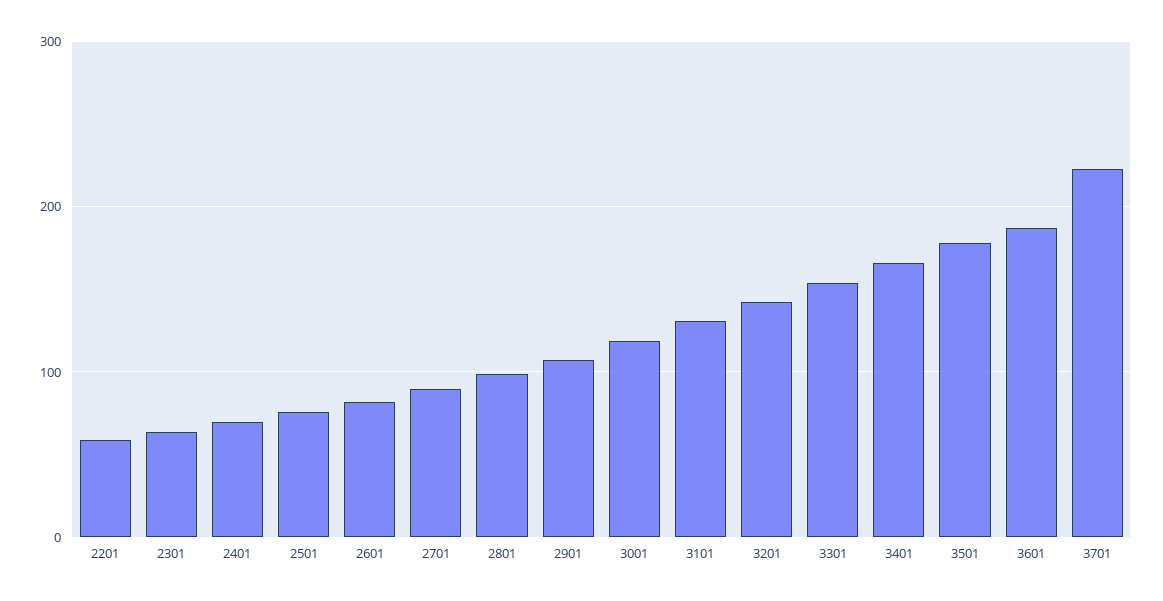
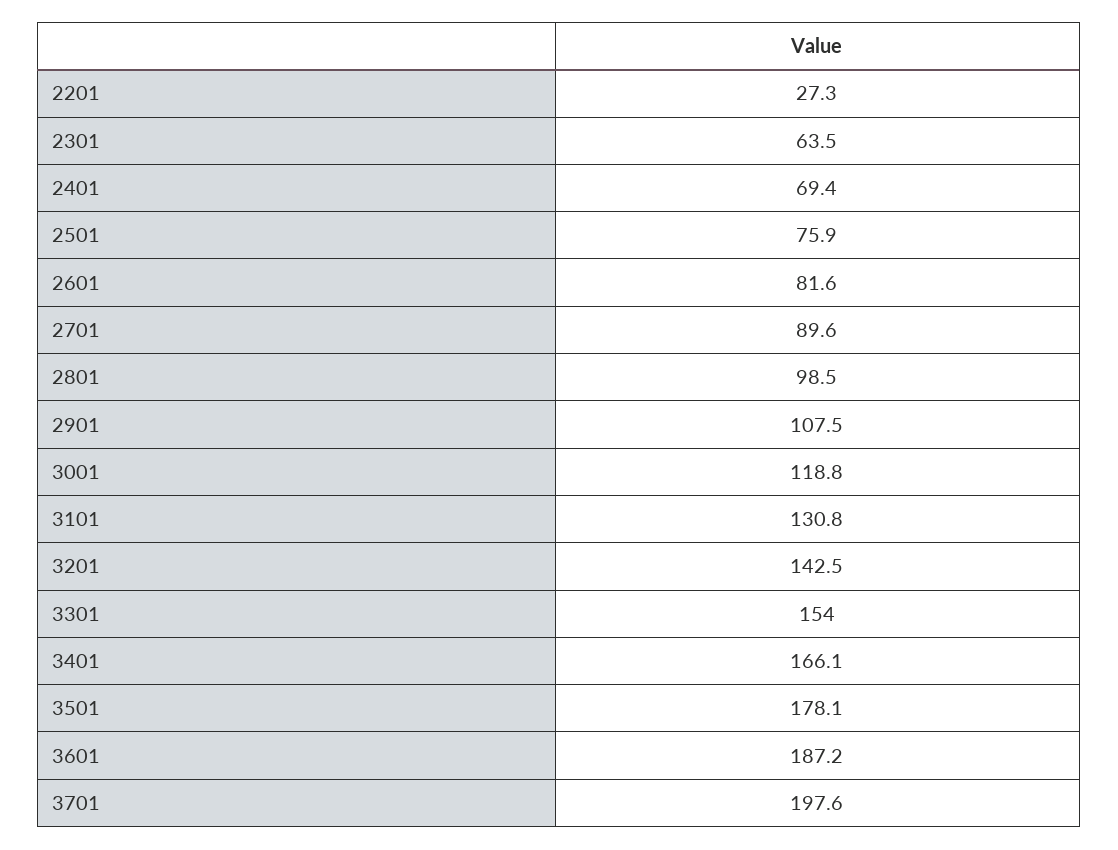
  {
-   "2201": 60,
+   "2201": 27.3,
    "2301": 63.5,
    "2401": 69.4,
    "2501": 75.9,
    "2601": 81.6,
    "2701": 89.6,
    "2801": 98.5,
    "2901": 107.5,
    "3001": 118.8,
    "3101": 130.8,
    "3201": 142.5,
    "3301": 154,
    "3401": 166.1,
    "3501": 178.1,
    "3601": 187.2,
-   "3701": 220
+   "3701": 197.6
  }

